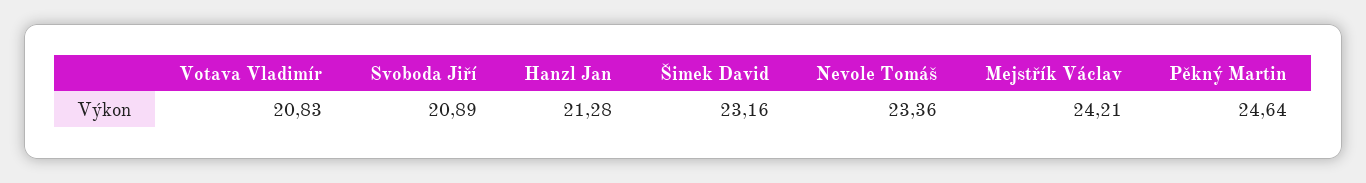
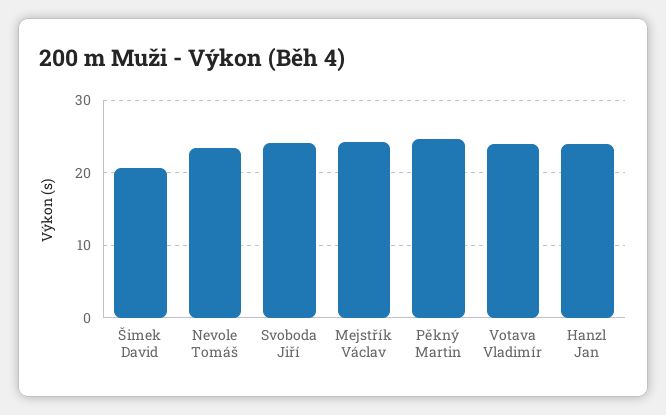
  {
-   "Votava Vladimír": 20.83,
+   "Votava Vladimír": 24,
-   "Svoboda Jiří": 20.89,
+   "Svoboda Jiří": 24,
-   "Hanzl Jan": 21.28,
+   "Hanzl Jan": 24,
-   "Šimek David": 23.16,
+   "Šimek David": 21,
    "Nevole Tomáš": 23.36,
    "Mejstřík Václav": 24.21,
    "Pěkný Martin": 24.64
  }

